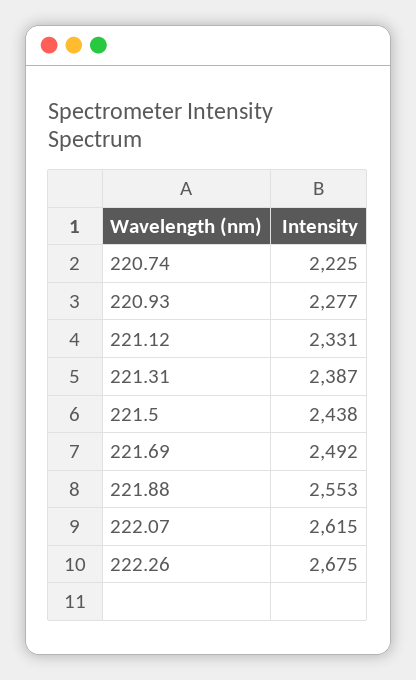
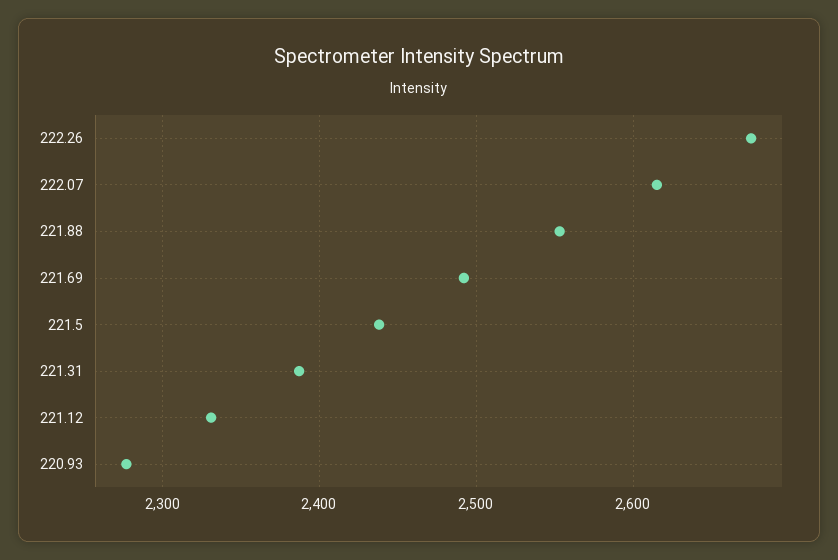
  {
-   "220.74": 2225,
    "220.93": 2277,
    "221.12": 2331,
    "221.31": 2387,
    "221.5": 2438,
    "221.69": 2492,
    "221.88": 2553,
    "222.07": 2615,
    "222.26": 2675
  }

